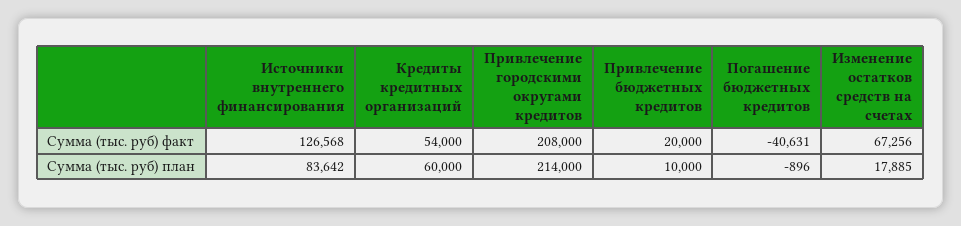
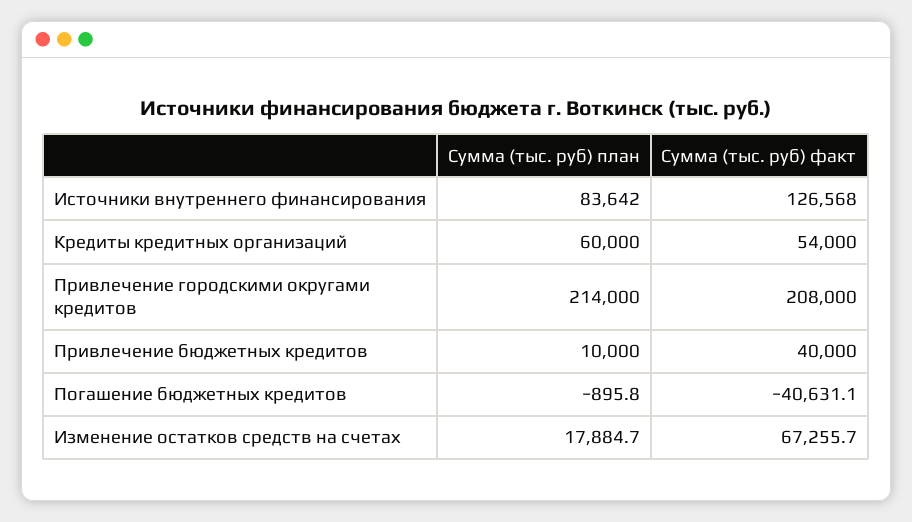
  {
    "Источники внутреннего финансирования": {
      "Сумма (тыс. руб) факт": 126568,
      "Сумма (тыс. руб) план": 83642
    },
    "Кредиты кредитных организаций": {
      "Сумма (тыс. руб) факт": 54000,
      "Сумма (тыс. руб) план": 60000
    },
    "Привлечение городскими округами кредитов": {
      "Сумма (тыс. руб) факт": 208000,
      "Сумма (тыс. руб) план": 214000
    },
    "Привлечение бюджетных кредитов": {
-     "Сумма (тыс. руб) факт": 20000,
+     "Сумма (тыс. руб) факт": 40000,
      "Сумма (тыс. руб) план": 10000
    },
    "Погашение бюджетных кредитов": {
      "Сумма (тыс. руб) факт": -40631.1,
      "Сумма (тыс. руб) план": -895.8
    },
    "Изменение остатков средств на счетах": {
      "Сумма (тыс. руб) факт": 67255.7,
      "Сумма (тыс. руб) план": 17884.7
    }
  }

